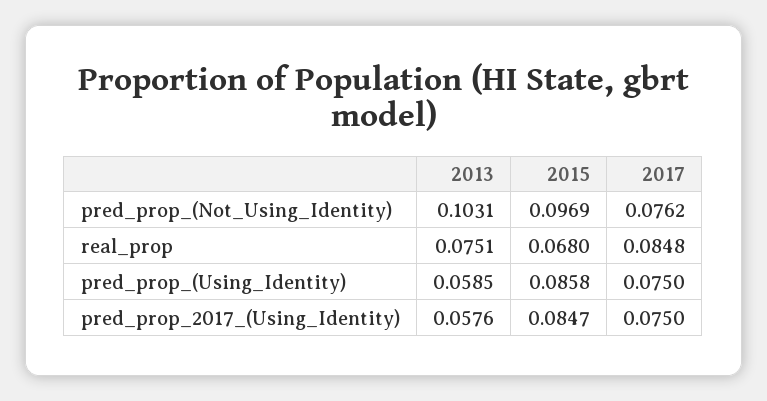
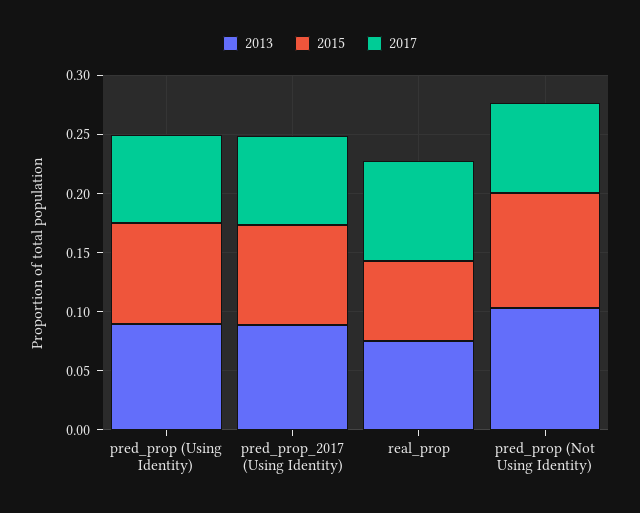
  {
    "2013": {
      "pred_prop_(Not_Using_Identity)": 0.1031,
      "real_prop": 0.0751,
-     "pred_prop_(Using_Identity)": 0.0585,
+     "pred_prop_(Using_Identity)": 0.09,
-     "pred_prop_2017_(Using_Identity)": 0.0576
+     "pred_prop_2017_(Using_Identity)": 0.09
    },
    "2015": {
      "pred_prop_(Not_Using_Identity)": 0.0969,
      "real_prop": 0.068,
      "pred_prop_(Using_Identity)": 0.0858,
      "pred_prop_2017_(Using_Identity)": 0.0847
    },
    "2017": {
      "pred_prop_(Not_Using_Identity)": 0.0762,
      "real_prop": 0.0848,
      "pred_prop_(Using_Identity)": 0.075,
      "pred_prop_2017_(Using_Identity)": 0.075
    }
  }

